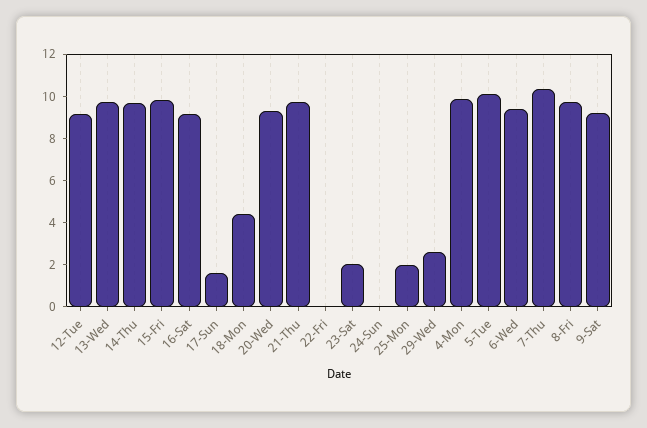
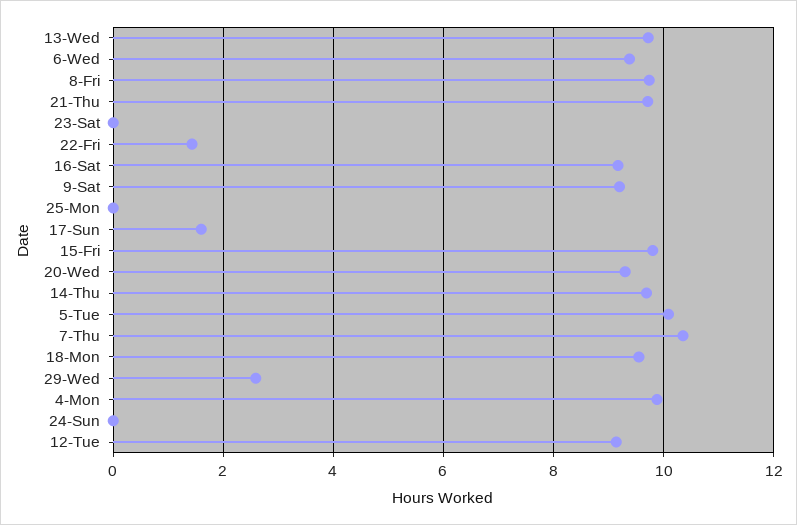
  {
    "12-Tue": 9.2,
    "13-Wed": 9.8,
    "14-Thu": 9.6,
    "15-Fri": 9.8,
    "16-Sat": 9.2,
    "17-Sun": 1.6,
-   "18-Mon": 4.5,
+   "18-Mon": 9.6,
    "20-Wed": 9.4,
    "21-Thu": 9.8,
-   "22-Fri": 0,
+   "22-Fri": 1.4,
-   "23-Sat": 2,
+   "23-Sat": 0,
    "24-Sun": 0,
-   "25-Mon": 2,
+   "25-Mon": 0,
    "29-Wed": 2.6,
    "4-Mon": 9.8,
    "5-Tue": 10,
    "6-Wed": 9.4,
    "7-Thu": 10.4,
    "8-Fri": 9.8,
    "9-Sat": 9.2
  }

